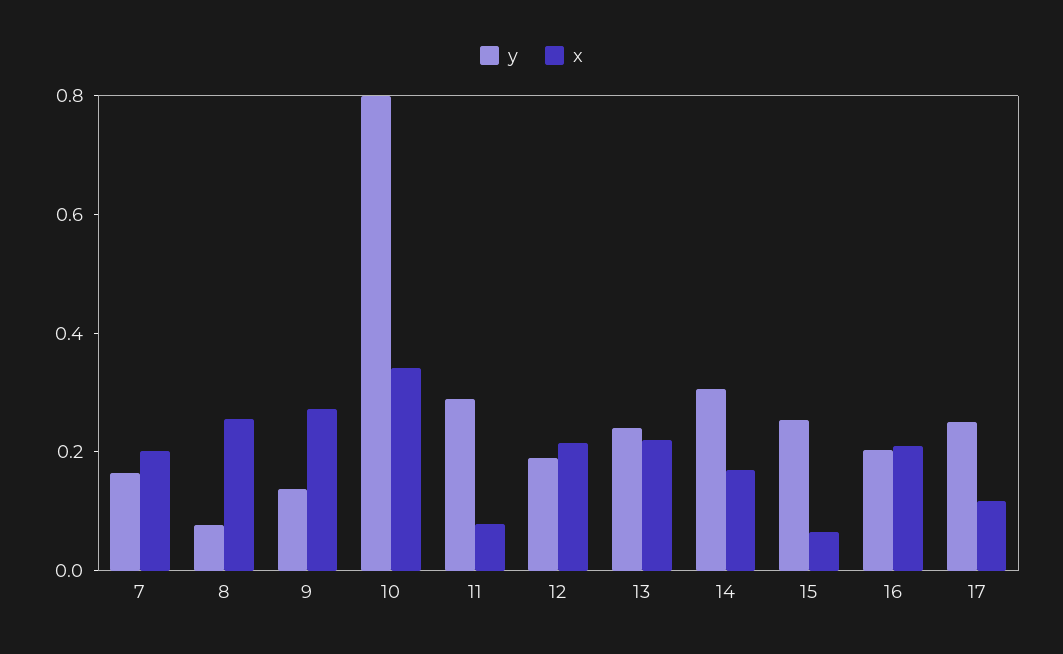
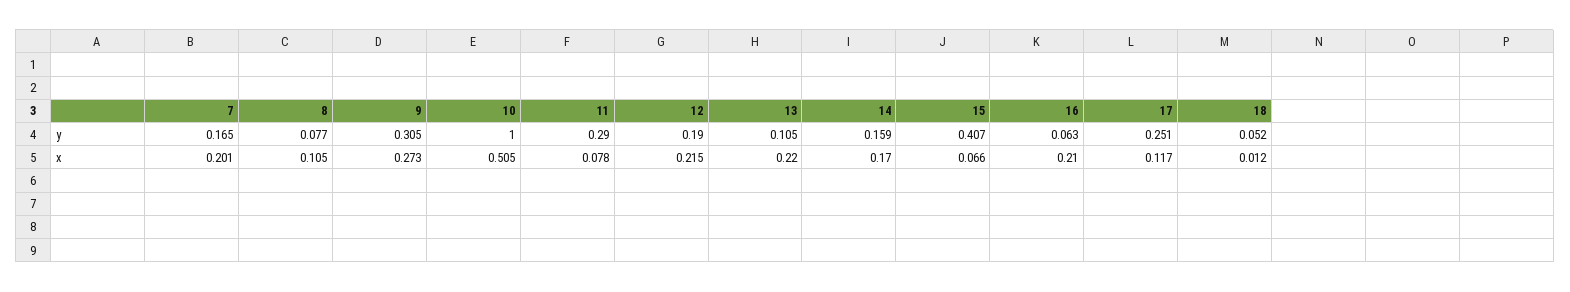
  {
    "y": {
      "7": 0.165,
      "8": 0.077,
-     "9": 0.15,
+     "9": 0.305,
-     "10": 0.8,
+     "10": 1,
      "11": 0.29,
      "12": 0.19,
-     "13": 0.25,
+     "13": 0.105,
-     "14": 0.3,
+     "14": 0.159,
-     "15": 0.25,
+     "15": 0.407,
-     "16": 0.2,
+     "16": 0.063,
-     "17": 0.251
+     "17": 0.251,
+     "18": 0.052
    },
    "x": {
      "7": 0.201,
-     "8": 0.25,
+     "8": 0.105,
      "9": 0.273,
-     "10": 0.35,
+     "10": 0.505,
      "11": 0.078,
      "12": 0.215,
      "13": 0.22,
      "14": 0.17,
      "15": 0.066,
      "16": 0.21,
-     "17": 0.117
+     "17": 0.117,
+     "18": 0.012
    }
  }

